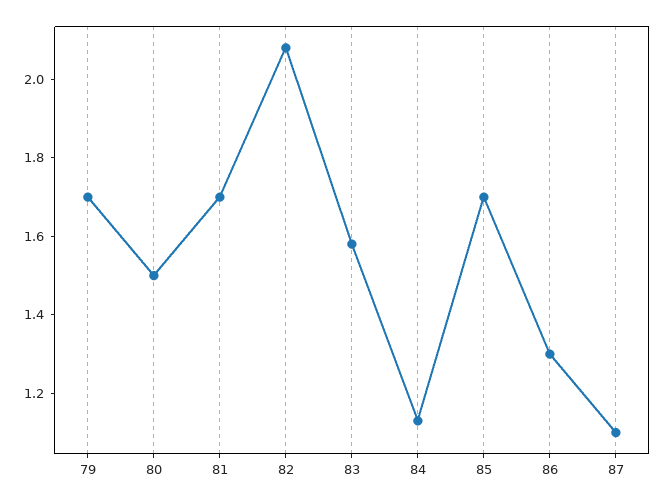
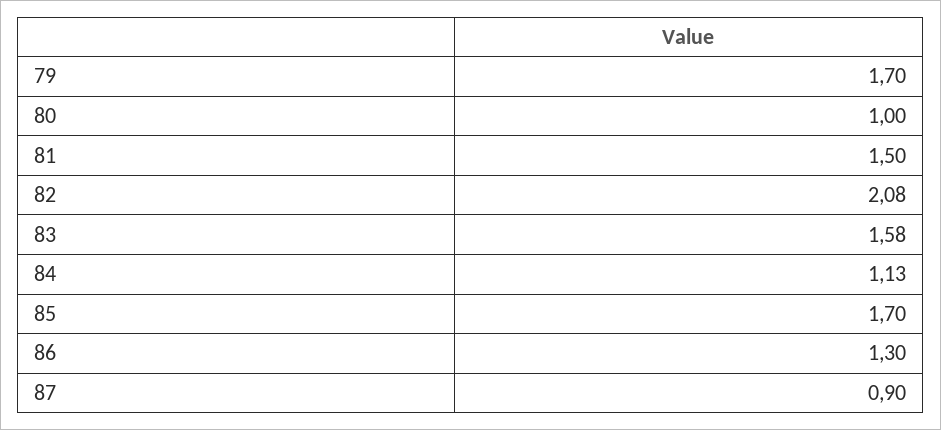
  {
    "79": 1.7,
-   "80": 1.5,
+   "80": 1,
-   "81": 1.7,
+   "81": 1.5,
    "82": 2.08,
    "83": 1.58,
    "84": 1.13,
    "85": 1.7,
    "86": 1.3,
-   "87": 1.1
+   "87": 0.9
  }

